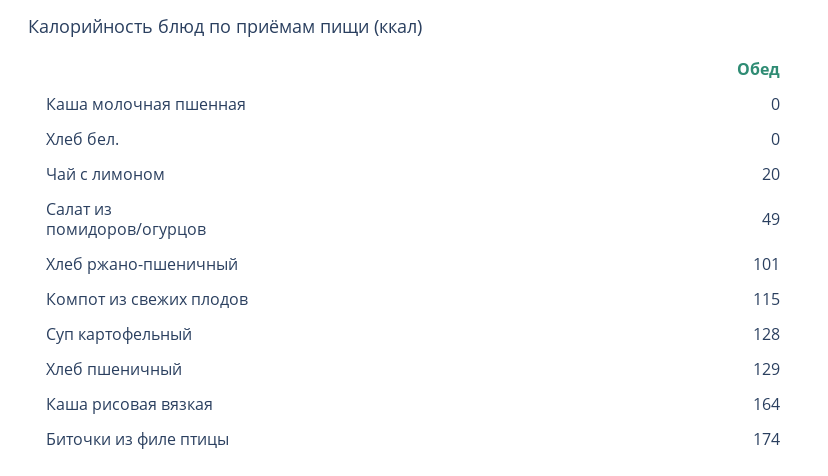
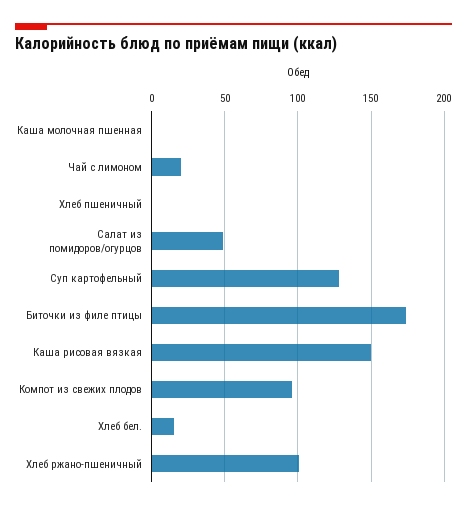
  {
    "Каша молочная пшенная": 0,
-   "Хлеб бел.": 0,
+   "Хлеб бел.": 15,
    "Чай с лимоном": 20,
    "Салат из помидоров/огурцов": 49,
    "Хлеб ржано-пшеничный": 101,
-   "Компот из свежих плодов": 115,
+   "Компот из свежих плодов": 95,
    "Суп картофельный": 128,
-   "Хлеб пшеничный": 129,
+   "Хлеб пшеничный": 0,
-   "Каша рисовая вязкая": 164,
+   "Каша рисовая вязкая": 150,
    "Биточки из филе птицы": 174
  }

